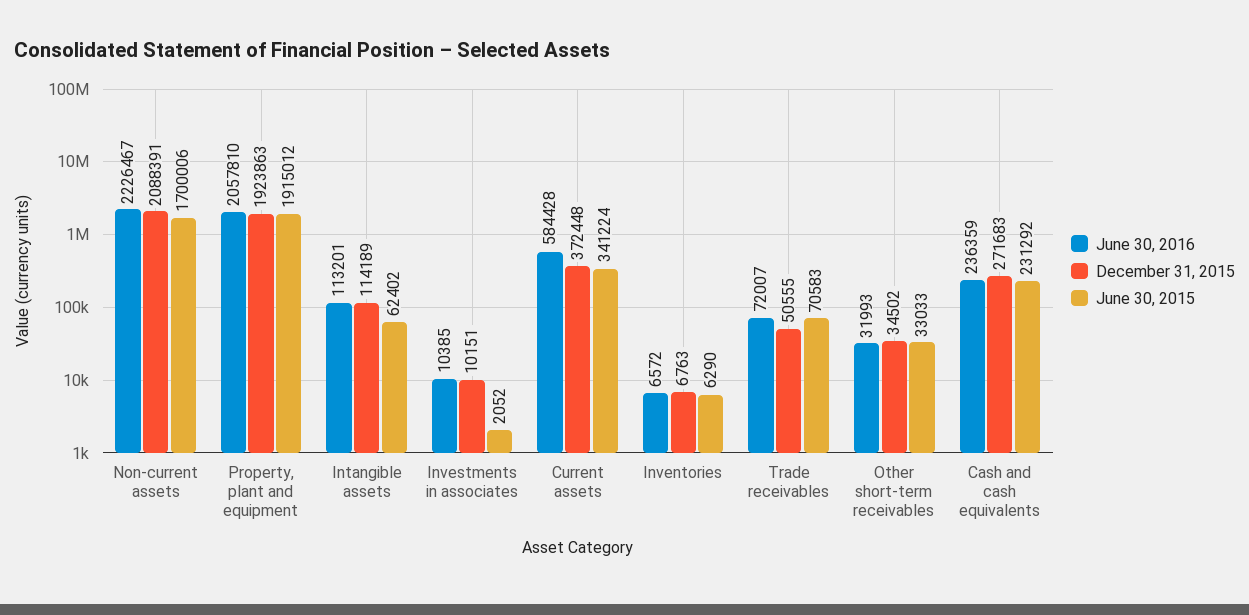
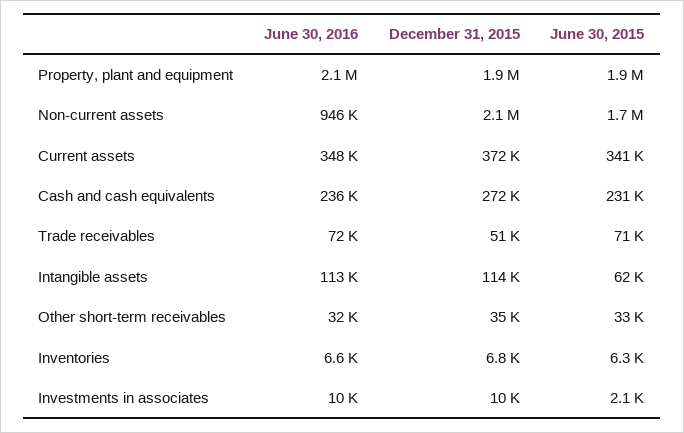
  {
    "June 30, 2016": {
-     "Non-current assets": 2226467,
+     "Non-current assets": 946000,
      "Property, plant and equipment": 2057810,
      "Intangible assets": 113201,
      "Investments in associates": 10385,
-     "Current assets": 584428,
+     "Current assets": 348000,
      "Inventories": 6572,
      "Trade receivables": 72007,
      "Other short-term receivables": 31993,
      "Cash and cash equivalents": 236359
    },
    "December 31, 2015": {
      "Non-current assets": 2088391,
      "Property, plant and equipment": 1923863,
      "Intangible assets": 114189,
      "Investments in associates": 10151,
      "Current assets": 372448,
      "Inventories": 6763,
      "Trade receivables": 50555,
      "Other short-term receivables": 34502,
      "Cash and cash equivalents": 271683
    },
    "June 30, 2015": {
      "Non-current assets": 1700006,
      "Property, plant and equipment": 1915012,
      "Intangible assets": 62402,
      "Investments in associates": 2052,
      "Current assets": 341224,
      "Inventories": 6290,
      "Trade receivables": 70583,
      "Other short-term receivables": 33033,
      "Cash and cash equivalents": 231292
    }
  }

